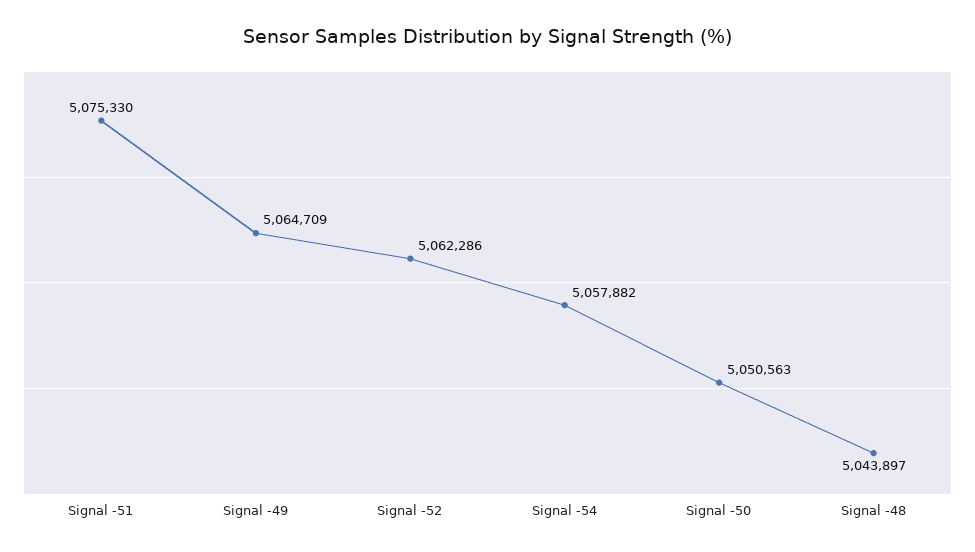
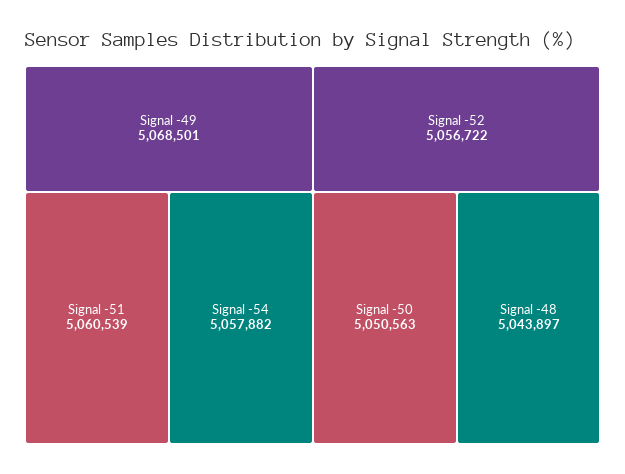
  {
-   "Signal -51": 5075330,
+   "Signal -51": 5060539,
-   "Signal -49": 5064709,
+   "Signal -49": 5068501,
-   "Signal -52": 5062286,
+   "Signal -52": 5056722,
    "Signal -54": 5057882,
    "Signal -50": 5050563,
    "Signal -48": 5043897
  }

